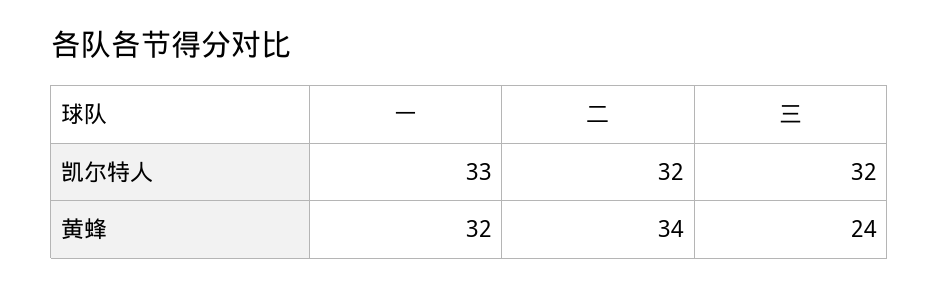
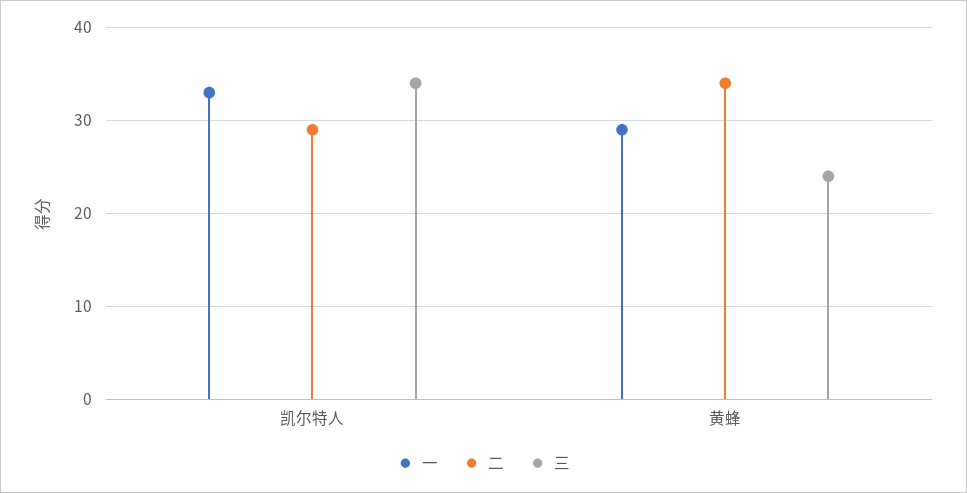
  {
    "一": {
      "凯尔特人": 33,
-     "黄蜂": 32
+     "黄蜂": 29
    },
    "二": {
-     "凯尔特人": 32,
+     "凯尔特人": 29,
      "黄蜂": 34
    },
    "三": {
-     "凯尔特人": 32,
+     "凯尔特人": 34,
      "黄蜂": 24
    }
  }

